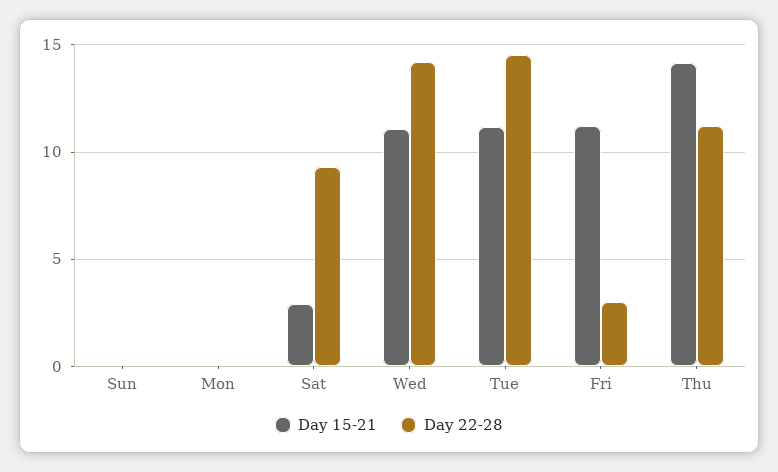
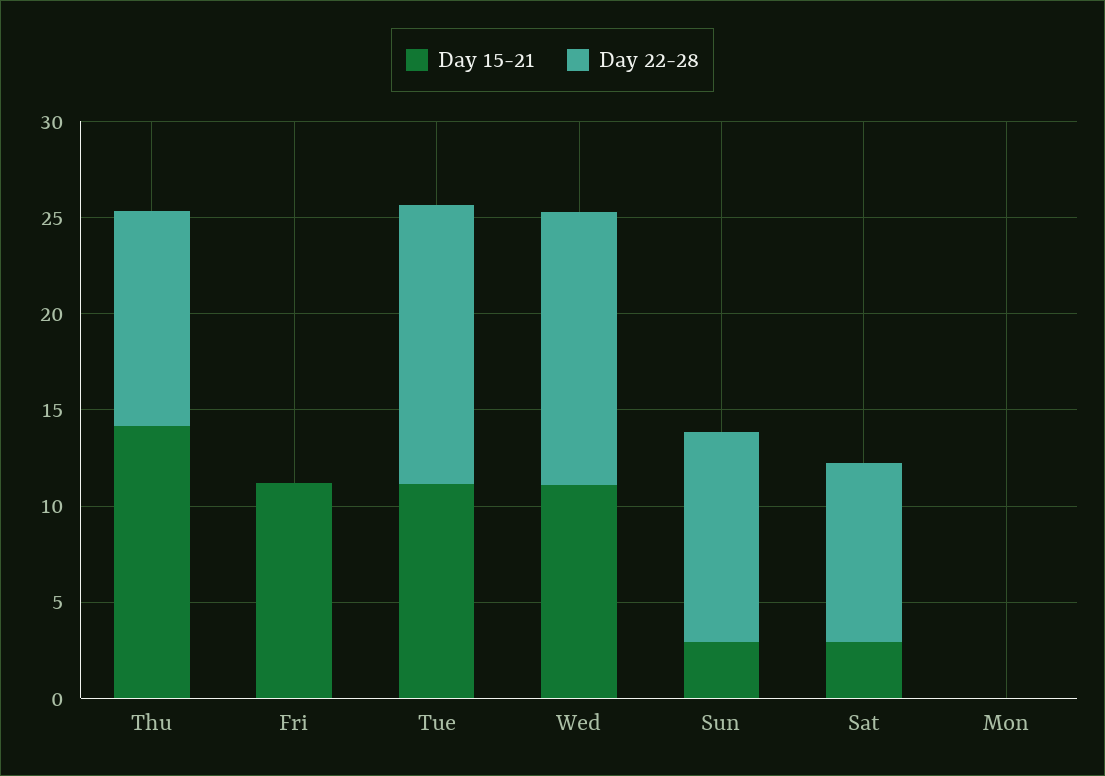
  {
    "Day 15-21": {
-     "Sun": 0,
+     "Sun": 3,
      "Mon": 0,
      "Sat": 3,
      "Wed": 11,
      "Tue": 11,
      "Fri": 11,
      "Thu": 14
    },
    "Day 22-28": {
-     "Sun": 0,
+     "Sun": 11,
      "Mon": 0,
      "Sat": 9.5,
      "Wed": 14,
      "Tue": 14.5,
-     "Fri": 3,
+     "Fri": 0,
      "Thu": 11
    }
  }

